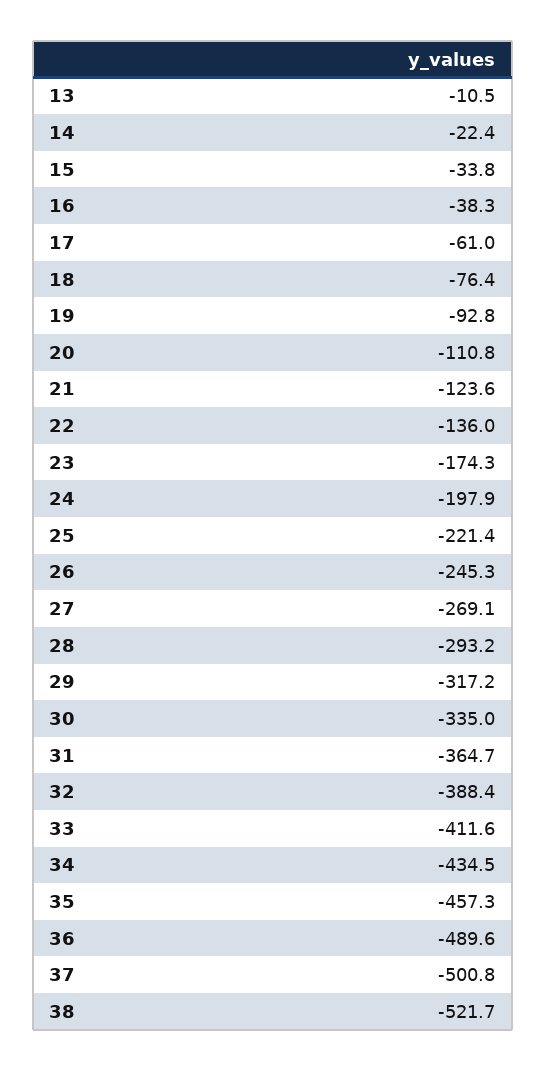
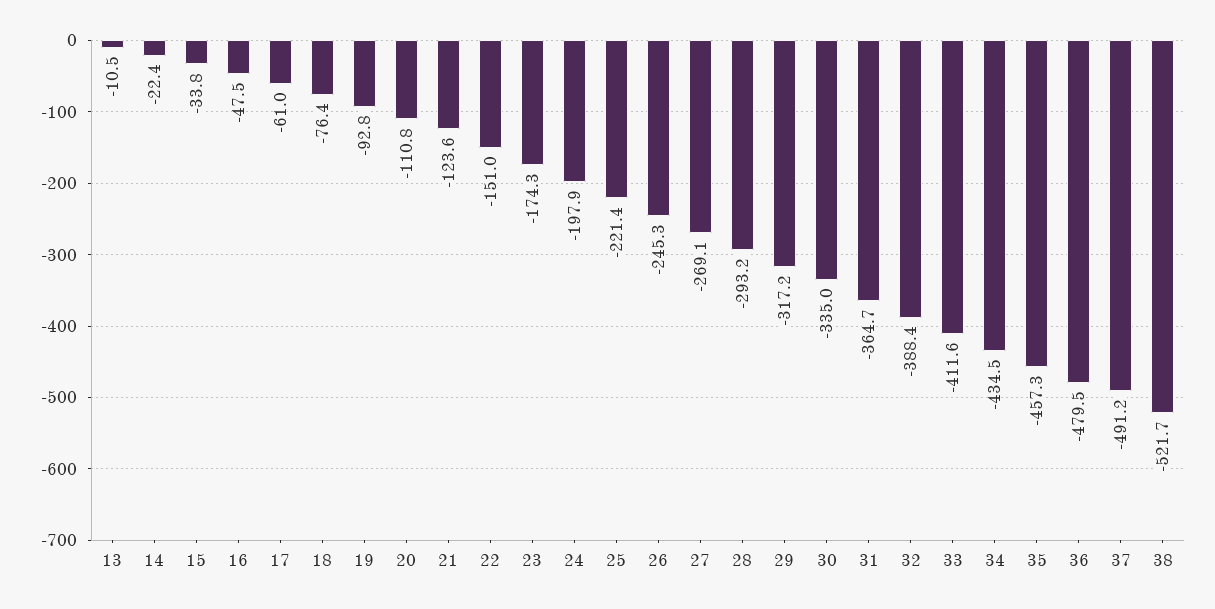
  {
    "13": -10.5,
    "14": -22.4,
    "15": -33.8,
-   "16": -38.3,
+   "16": -47.5,
    "17": -61,
    "18": -76.4,
    "19": -92.8,
    "20": -110.8,
    "21": -123.6,
-   "22": -136,
+   "22": -151,
    "23": -174.3,
    "24": -197.9,
    "25": -221.4,
    "26": -245.3,
    "27": -269.1,
    "28": -293.2,
    "29": -317.2,
    "30": -335,
    "31": -364.7,
    "32": -388.4,
    "33": -411.6,
    "34": -434.5,
    "35": -457.3,
-   "36": -489.6,
+   "36": -479.5,
-   "37": -500.8,
+   "37": -491.2,
    "38": -521.7
  }

